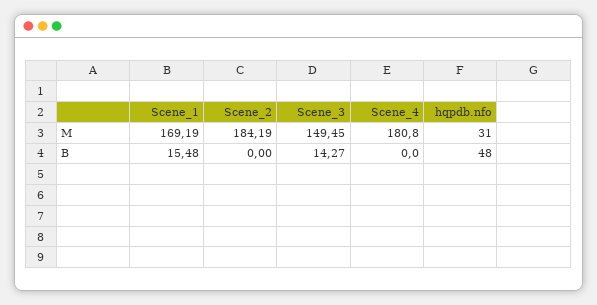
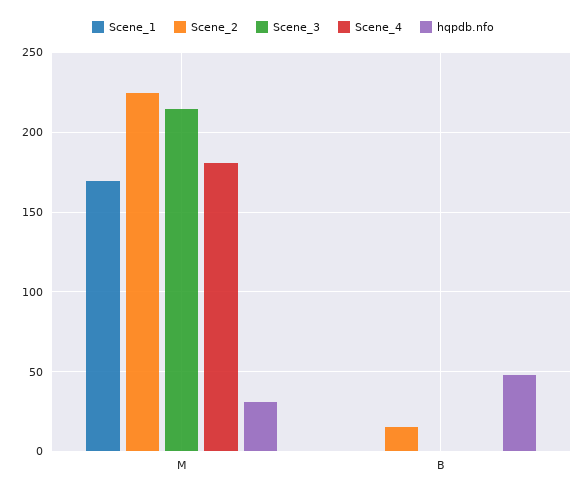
  {
    "Scene_1": {
      "M": 169.19,
-     "B": 15.48
+     "B": 0
    },
    "Scene_2": {
-     "M": 184.19,
+     "M": 225,
-     "B": 0
+     "B": 15
    },
    "Scene_3": {
-     "M": 149.45,
+     "M": 215,
-     "B": 14.27
+     "B": 0
    },
    "Scene_4": {
      "M": 180.8,
      "B": 0
    },
    "hqpdb.nfo": {
      "M": 31,
      "B": 48
    }
  }

